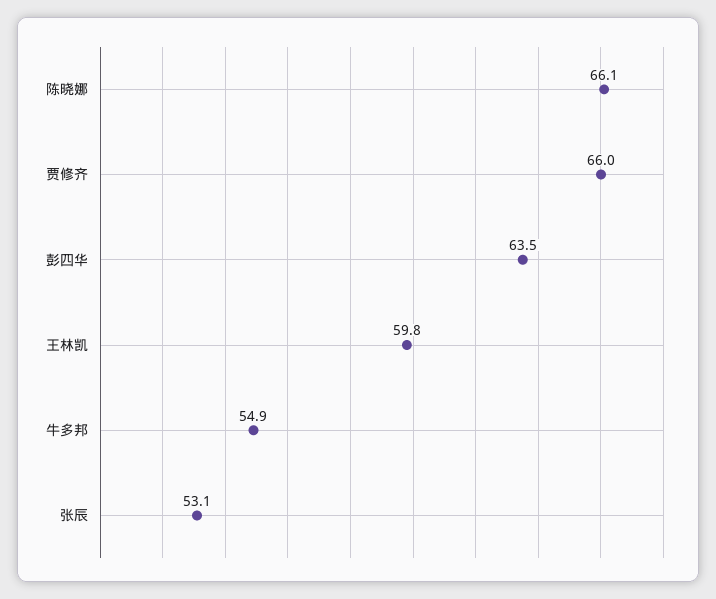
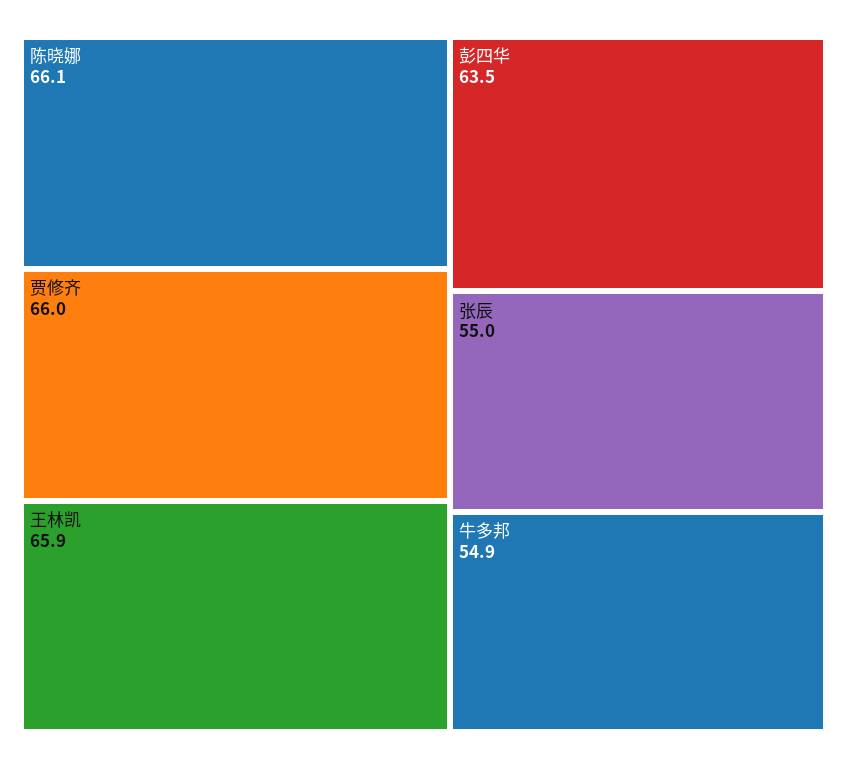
  {
    "陈晓娜": 66.1,
    "贾修齐": 66,
    "彭四华": 63.5,
-   "王林凯": 59.8,
+   "王林凯": 65.9,
    "牛多邦": 54.9,
-   "张辰": 53.1
+   "张辰": 55
  }

